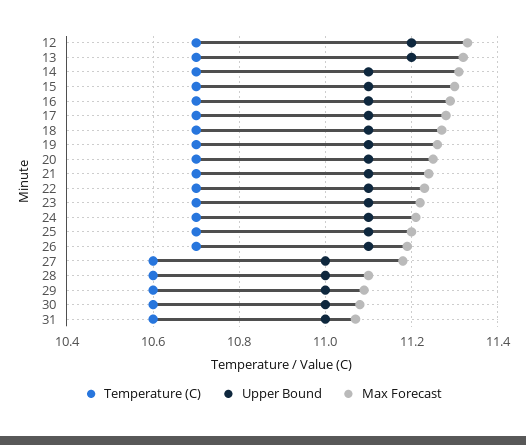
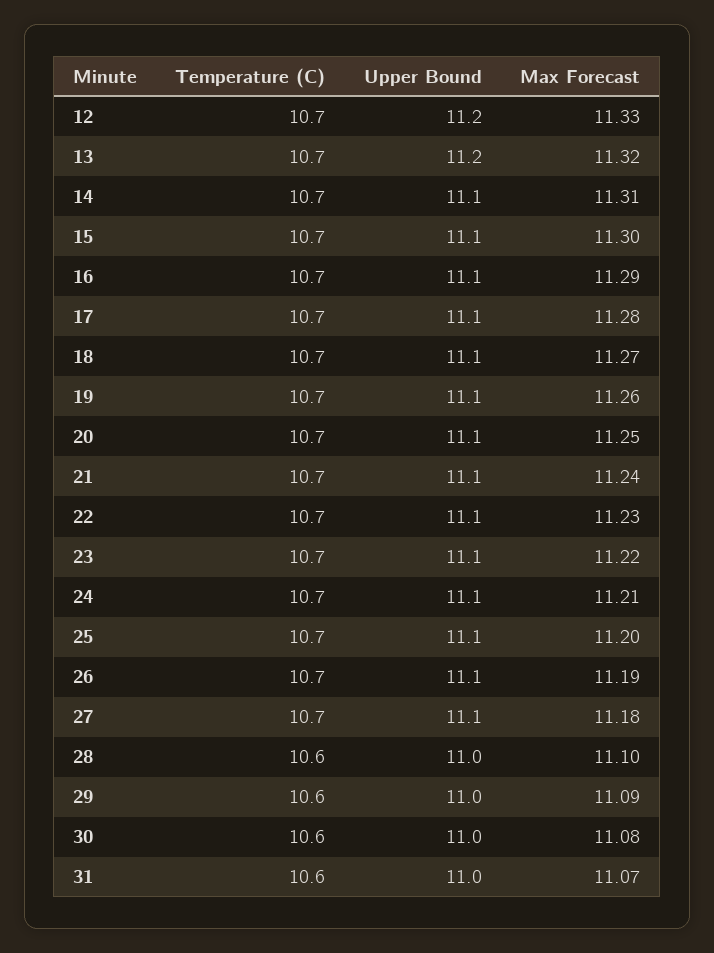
  {
    "Temperature (C)": {
      "12": 10.7,
      "13": 10.7,
      "14": 10.7,
      "15": 10.7,
      "16": 10.7,
      "17": 10.7,
      "18": 10.7,
      "19": 10.7,
      "20": 10.7,
      "21": 10.7,
      "22": 10.7,
      "23": 10.7,
      "24": 10.7,
      "25": 10.7,
      "26": 10.7,
-     "27": 10.6,
+     "27": 10.7,
      "28": 10.6,
      "29": 10.6,
      "30": 10.6,
      "31": 10.6
    },
    "Upper Bound": {
      "12": 11.2,
      "13": 11.2,
      "14": 11.1,
      "15": 11.1,
      "16": 11.1,
      "17": 11.1,
      "18": 11.1,
      "19": 11.1,
      "20": 11.1,
      "21": 11.1,
      "22": 11.1,
      "23": 11.1,
      "24": 11.1,
      "25": 11.1,
      "26": 11.1,
-     "27": 11,
+     "27": 11.1,
      "28": 11,
      "29": 11,
      "30": 11,
      "31": 11
    },
    "Max Forecast": {
      "12": 11.33,
      "13": 11.32,
      "14": 11.31,
      "15": 11.3,
      "16": 11.29,
      "17": 11.28,
      "18": 11.27,
      "19": 11.26,
      "20": 11.25,
      "21": 11.24,
      "22": 11.23,
      "23": 11.22,
      "24": 11.21,
      "25": 11.2,
      "26": 11.19,
      "27": 11.18,
      "28": 11.1,
      "29": 11.09,
      "30": 11.08,
      "31": 11.07
    }
  }

